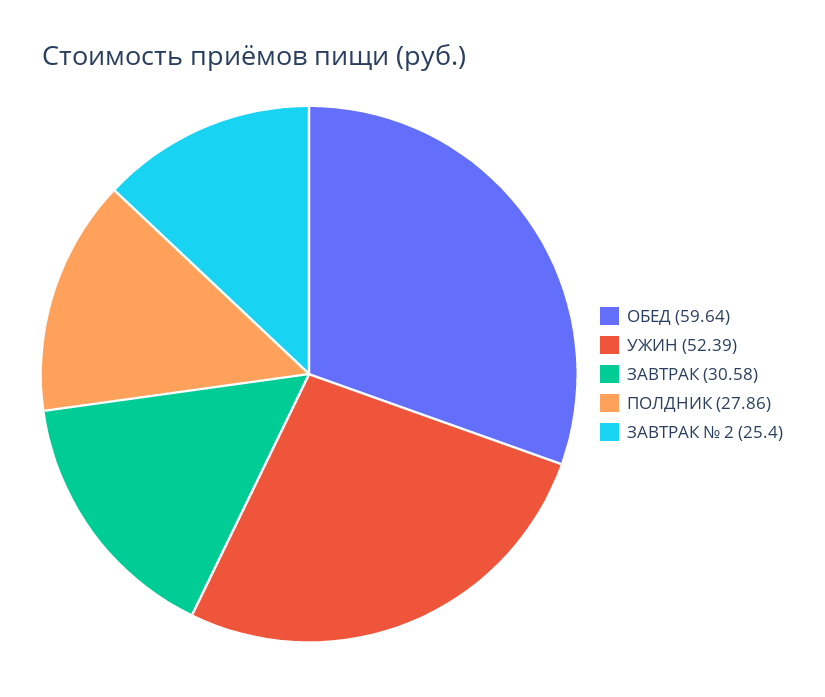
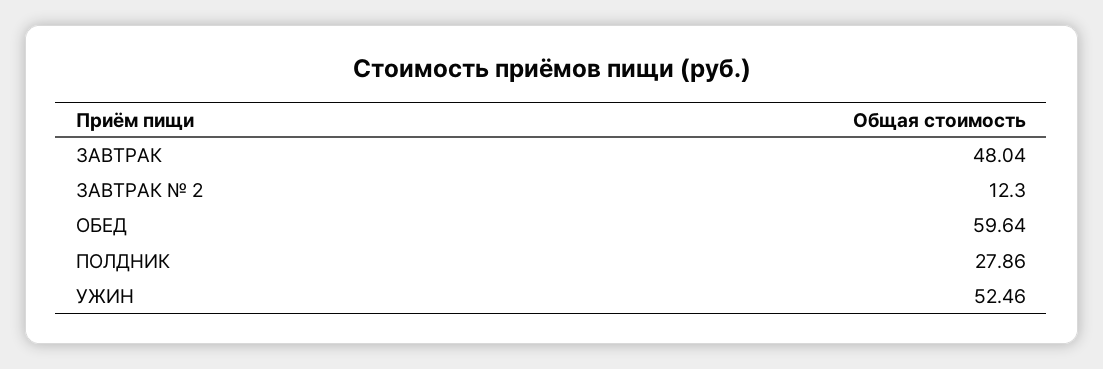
  {
    "ОБЕД": 59.64,
-   "УЖИН": 52.39,
+   "УЖИН": 52.46,
-   "ЗАВТРАК": 30.58,
+   "ЗАВТРАК": 48.04,
    "ПОЛДНИК": 27.86,
-   "ЗАВТРАК № 2": 25.4
+   "ЗАВТРАК № 2": 12.3
  }

